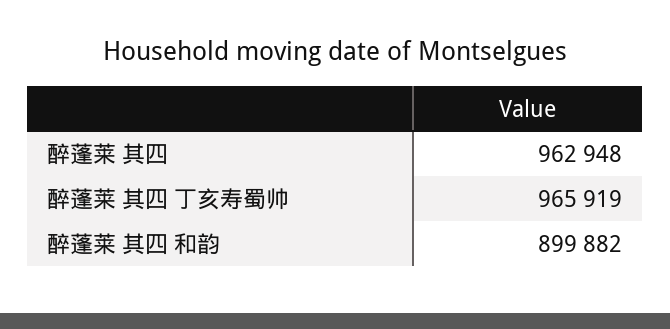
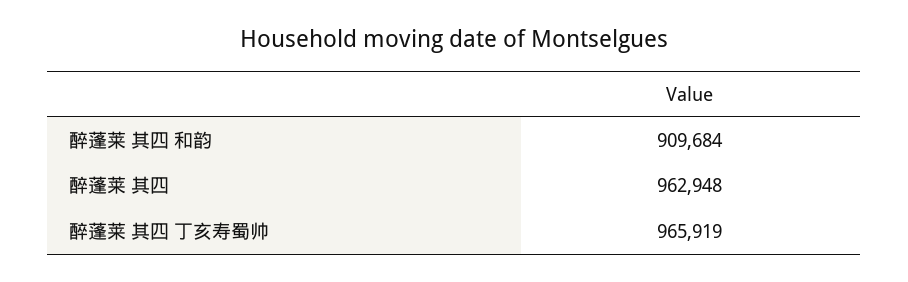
  {
    "醉蓬莱 其四": 962948,
    "醉蓬莱 其四 丁亥寿蜀帅": 965919,
-   "醉蓬莱 其四 和韵": 899882
+   "醉蓬莱 其四 和韵": 909684
  }

